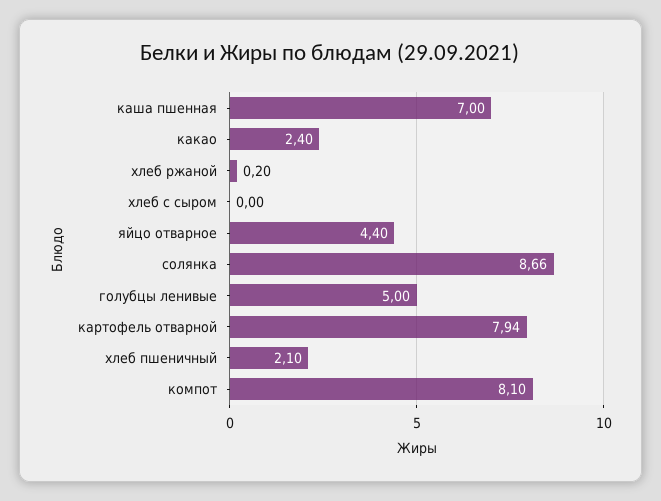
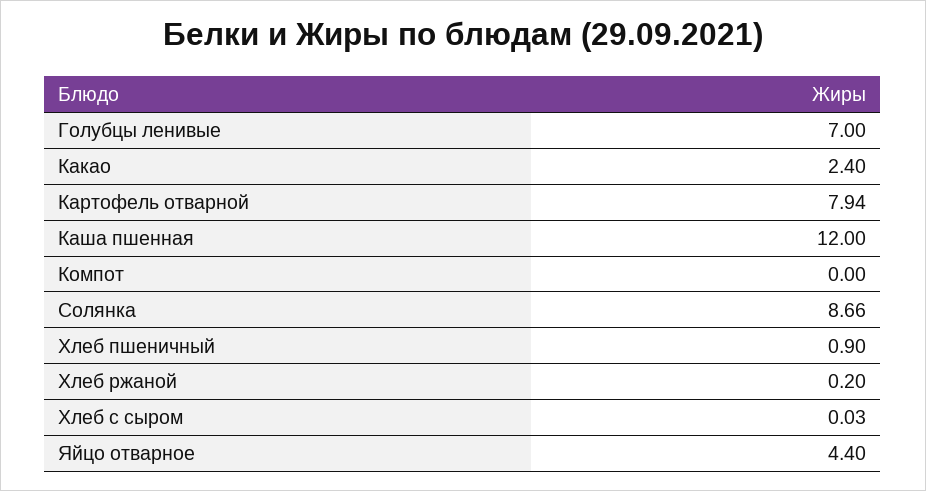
  {
-   "каша пшенная": 7,
+   "каша пшенная": 12,
    "какао": 2.4,
    "хлеб ржаной": 0.2,
-   "хлеб с сыром": 0,
+   "хлеб с сыром": 0.03,
    "яйцо отварное": 4.4,
    "солянка": 8.66,
-   "голубцы ленивые": 5,
+   "голубцы ленивые": 7,
    "картофель отварной": 7.94,
-   "хлеб пшеничный": 2.1,
+   "хлеб пшеничный": 0.9,
-   "компот": 8.1
+   "компот": 0
  }

